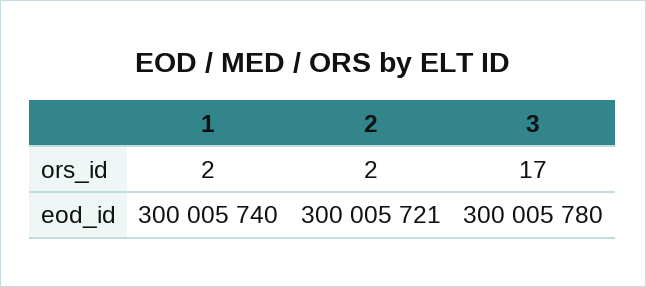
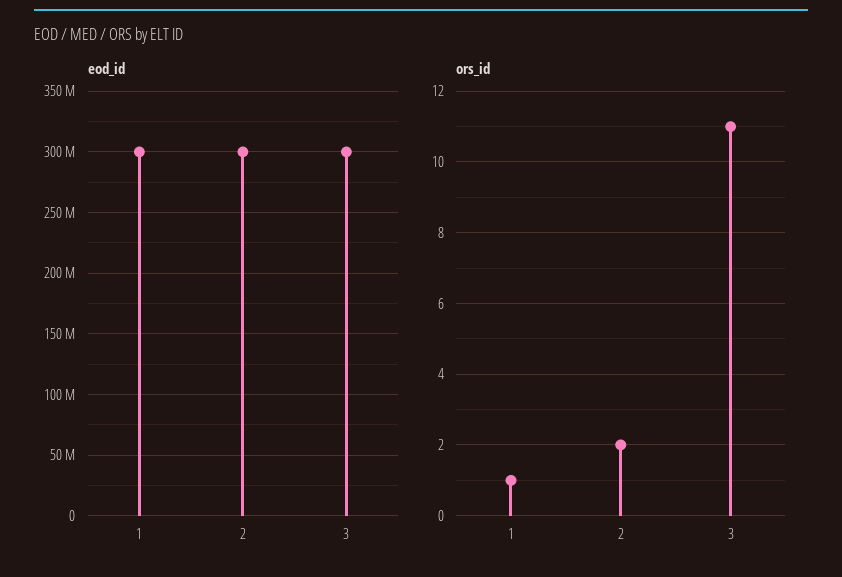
  {
    "ors_id": {
-     "1": 2,
+     "1": 1,
      "2": 2,
-     "3": 17
+     "3": 11
    },
    "eod_id": {
      "1": 300005740,
      "2": 300005721,
      "3": 300005780
    }
  }

